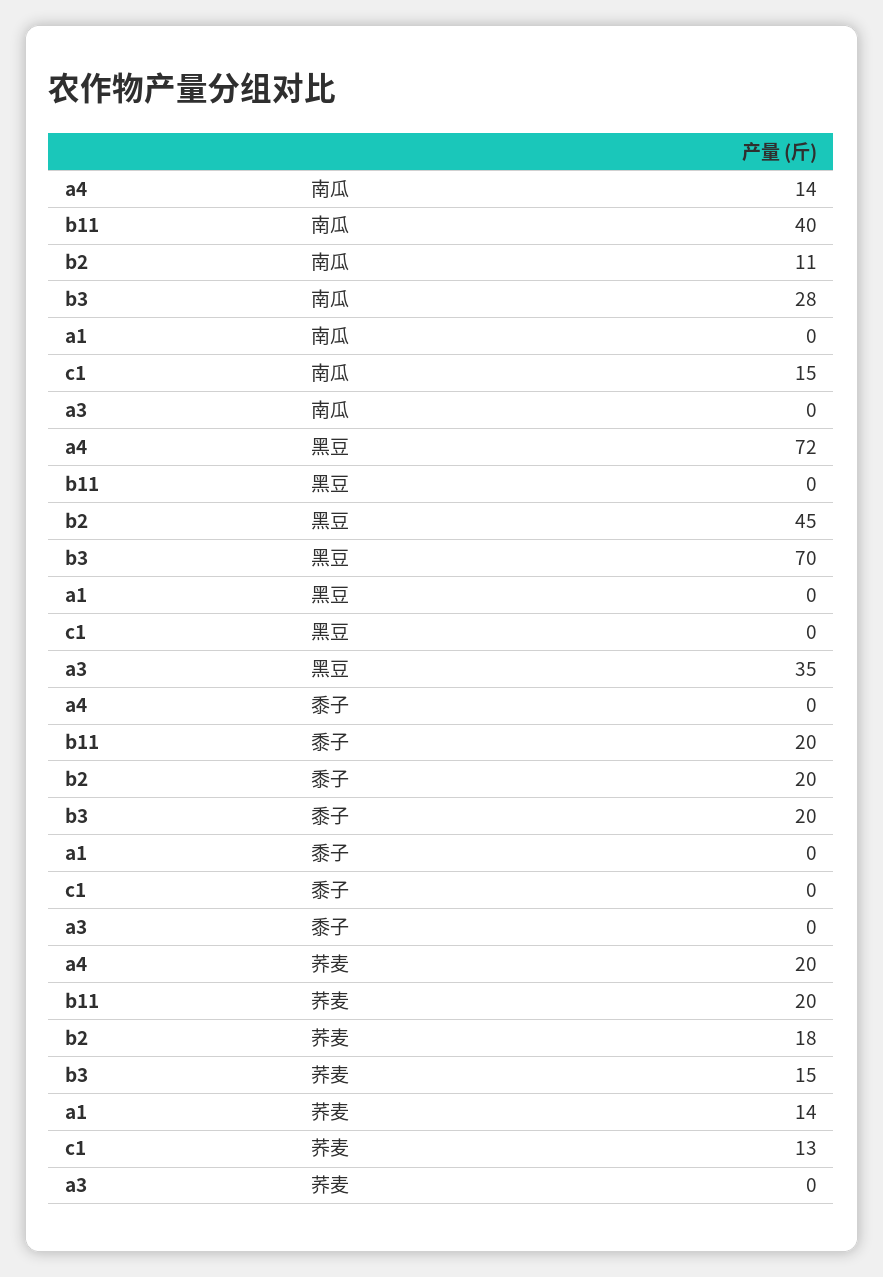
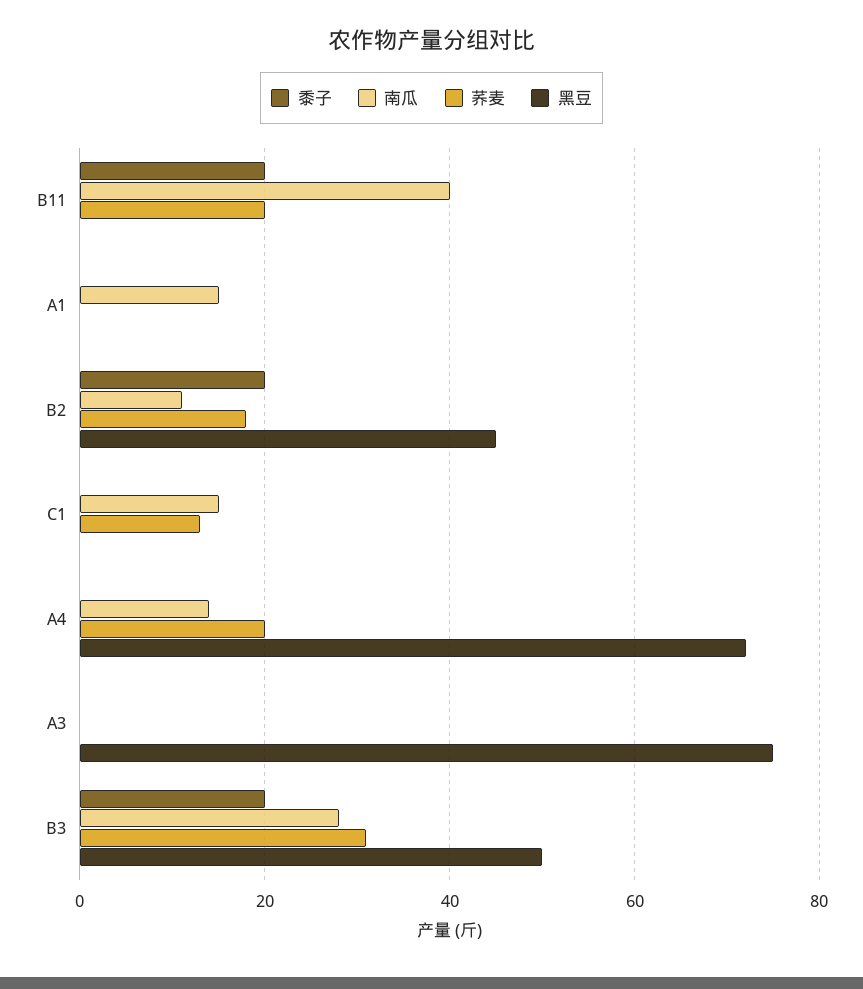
  {
    "南瓜": {
      "a4": 14,
      "b11": 40,
      "b2": 11,
      "b3": 28,
-     "a1": 0,
+     "a1": 15,
      "c1": 15,
      "a3": 0
    },
    "黑豆": {
      "a4": 72,
      "b11": 0,
      "b2": 45,
-     "b3": 70,
+     "b3": 50,
      "a1": 0,
      "c1": 0,
-     "a3": 35
+     "a3": 75
    },
    "黍子": {
      "a4": 0,
      "b11": 20,
      "b2": 20,
      "b3": 20,
      "a1": 0,
      "c1": 0,
      "a3": 0
    },
    "荞麦": {
      "a4": 20,
      "b11": 20,
      "b2": 18,
-     "b3": 15,
+     "b3": 30,
-     "a1": 14,
+     "a1": 0,
      "c1": 13,
      "a3": 0
    }
  }

